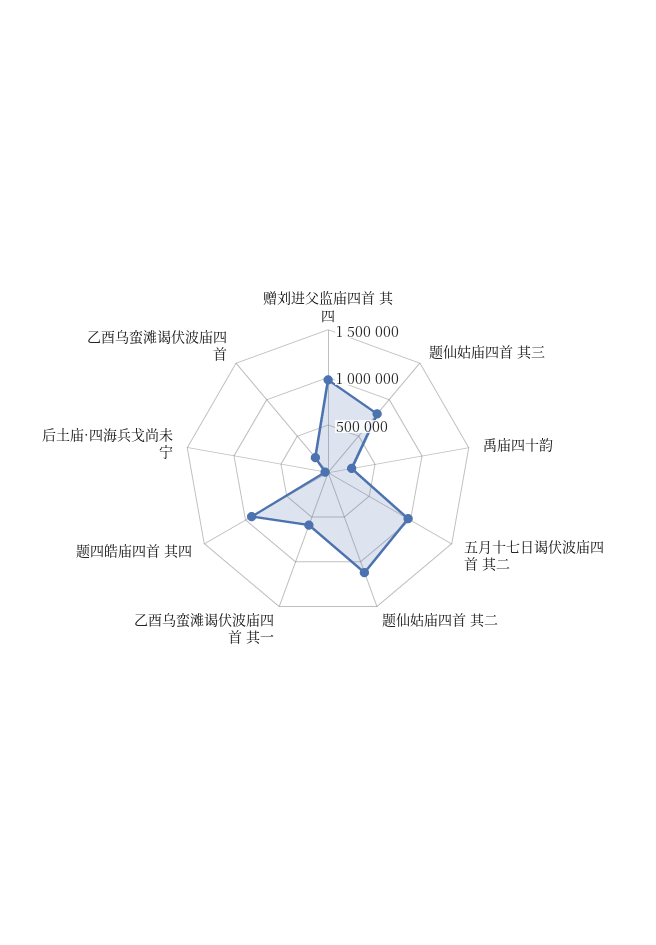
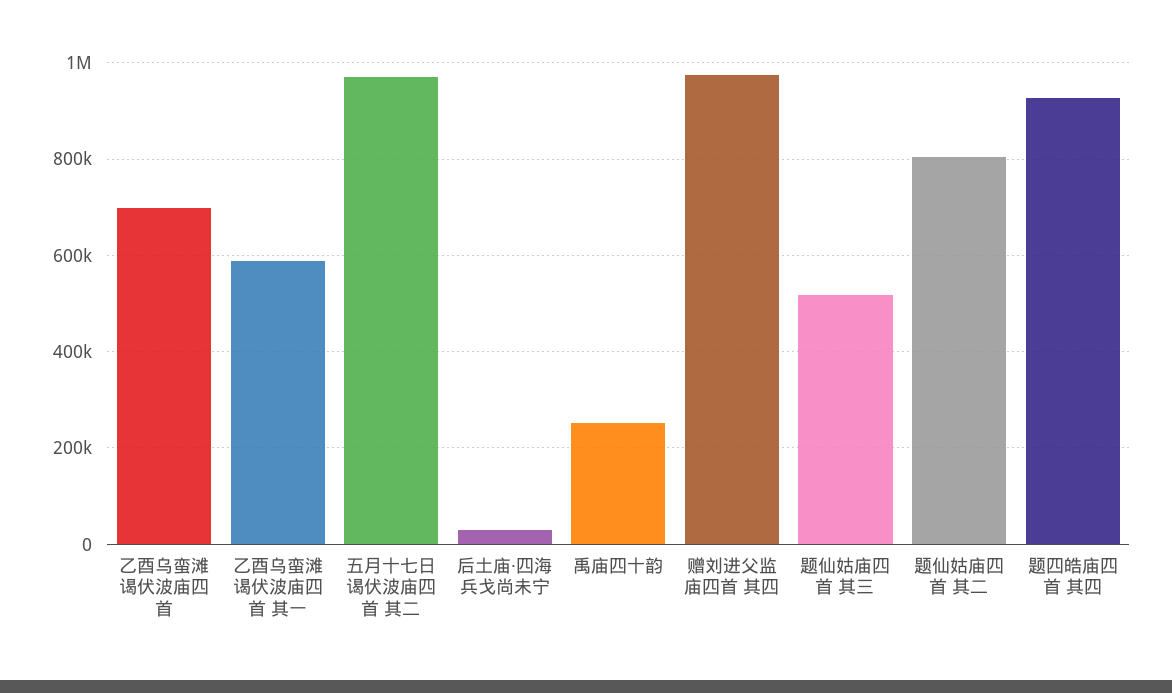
  {
    "赠刘进父监庙四首 其四": 980000,
-   "题仙姑庙四首 其三": 800000,
+   "题仙姑庙四首 其三": 520000,
    "禹庙四十韵": 260000,
    "五月十七日谒伏波庙四首 其二": 980000,
-   "题仙姑庙四首 其二": 1100000,
+   "题仙姑庙四首 其二": 800000,
    "乙酉乌蛮滩谒伏波庙四首 其一": 580000,
    "题四皓庙四首 其四": 920000,
    "后土庙·四海兵戈尚未宁": 40000,
-   "乙酉乌蛮滩谒伏波庙四首": 200000
+   "乙酉乌蛮滩谒伏波庙四首": 700000
  }

